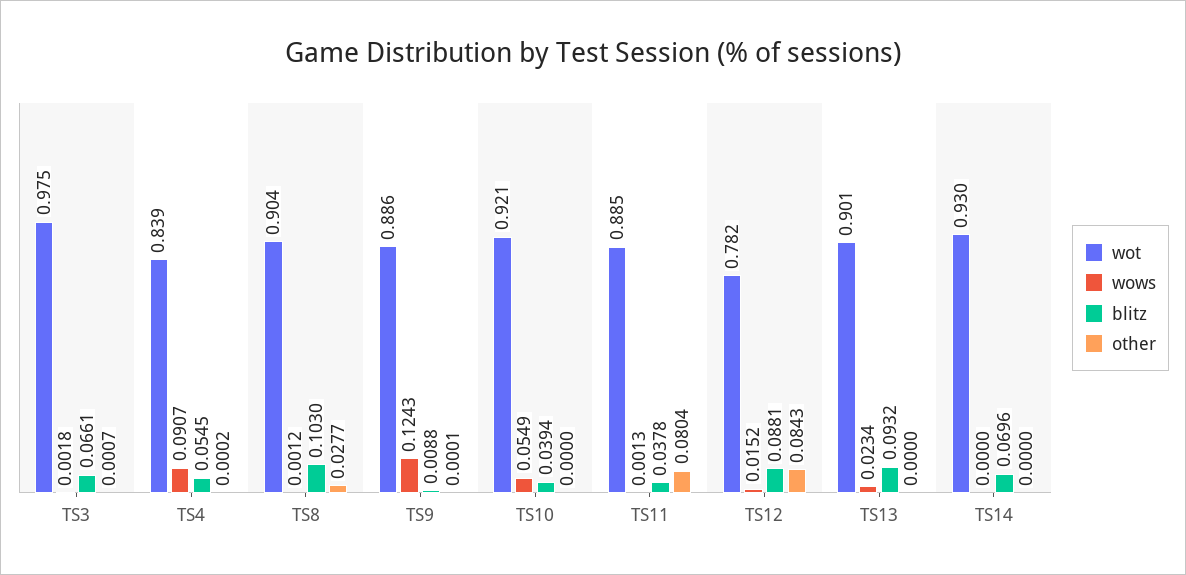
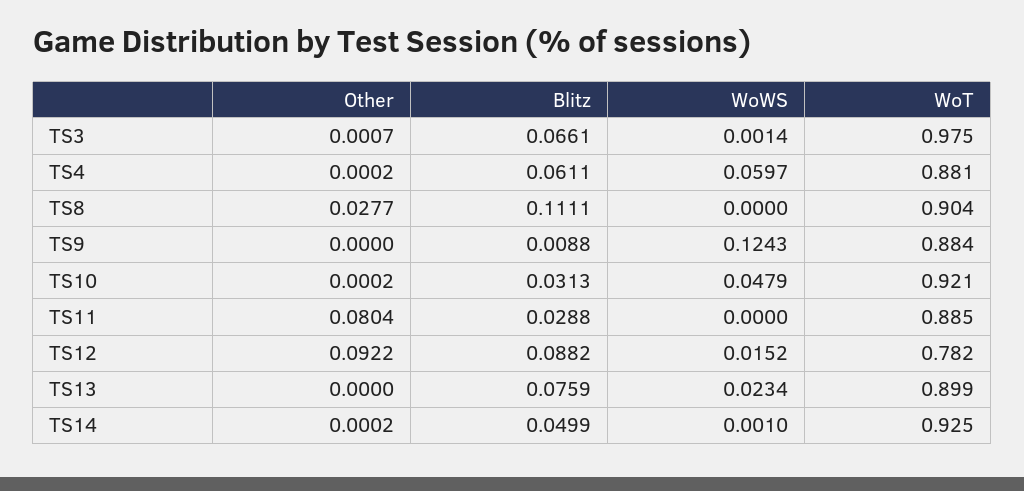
  {
    "wot": {
      "TS3": 0.975,
-     "TS4": 0.839,
+     "TS4": 0.881,
      "TS8": 0.904,
-     "TS9": 0.886,
+     "TS9": 0.884,
      "TS10": 0.921,
      "TS11": 0.885,
      "TS12": 0.782,
-     "TS13": 0.901,
+     "TS13": 0.899,
-     "TS14": 0.93
+     "TS14": 0.925
    },
    "wows": {
-     "TS3": 0.0018,
+     "TS3": 0.0014,
-     "TS4": 0.0907,
+     "TS4": 0.0597,
-     "TS8": 0.0012,
+     "TS8": 0,
      "TS9": 0.1243,
-     "TS10": 0.0549,
+     "TS10": 0.0479,
-     "TS11": 0.0013,
+     "TS11": 0,
      "TS12": 0.0152,
      "TS13": 0.0234,
-     "TS14": 0
+     "TS14": 0.001
    },
    "blitz": {
      "TS3": 0.0661,
-     "TS4": 0.0545,
+     "TS4": 0.0611,
-     "TS8": 0.103,
+     "TS8": 0.1111,
      "TS9": 0.0088,
-     "TS10": 0.0394,
+     "TS10": 0.0313,
-     "TS11": 0.0378,
+     "TS11": 0.0288,
-     "TS12": 0.0881,
+     "TS12": 0.0882,
-     "TS13": 0.0932,
+     "TS13": 0.0759,
-     "TS14": 0.0696
+     "TS14": 0.0499
    },
    "other": {
      "TS3": 0.0007,
      "TS4": 0.0002,
      "TS8": 0.0277,
-     "TS9": 0.0001,
+     "TS9": 0,
-     "TS10": 0,
+     "TS10": 0.0002,
      "TS11": 0.0804,
-     "TS12": 0.0843,
+     "TS12": 0.0922,
      "TS13": 0,
-     "TS14": 0
+     "TS14": 0.0002
    }
  }

